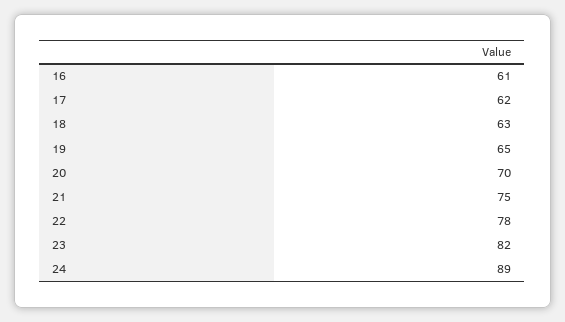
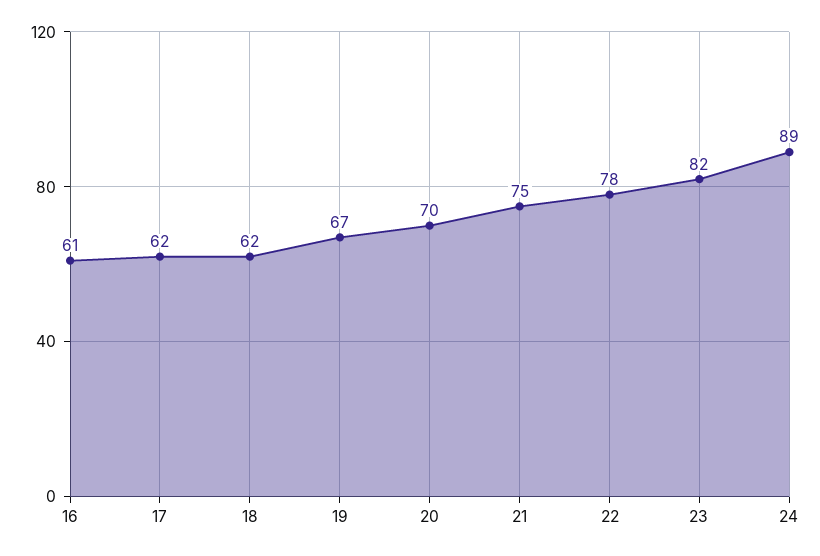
  {
    "16": 61,
    "17": 62,
-   "18": 63,
+   "18": 62,
-   "19": 65,
+   "19": 67,
    "20": 70,
    "21": 75,
    "22": 78,
    "23": 82,
    "24": 89
  }

